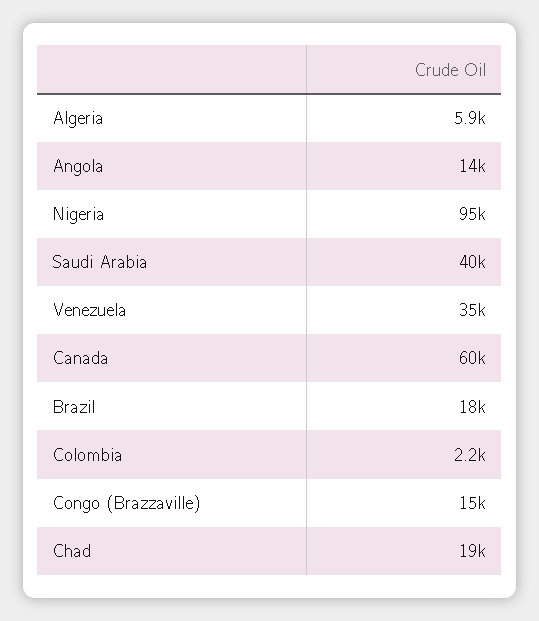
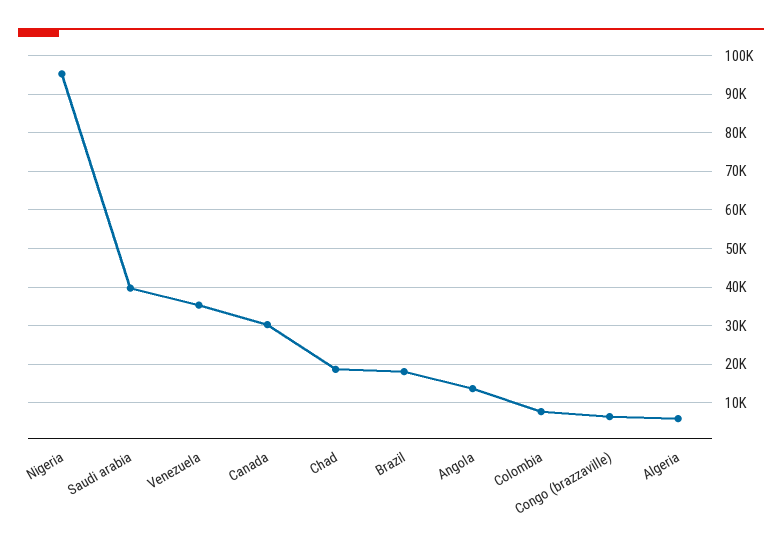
  {
    "Algeria": 5900,
    "Angola": 14000,
    "Nigeria": 95000,
    "Saudi Arabia": 40000,
    "Venezuela": 35000,
-   "Canada": 60000,
+   "Canada": 30000,
    "Brazil": 18000,
-   "Colombia": 2200,
+   "Colombia": 8000,
-   "Congo (Brazzaville)": 15000,
+   "Congo (Brazzaville)": 6000,
    "Chad": 19000
  }

